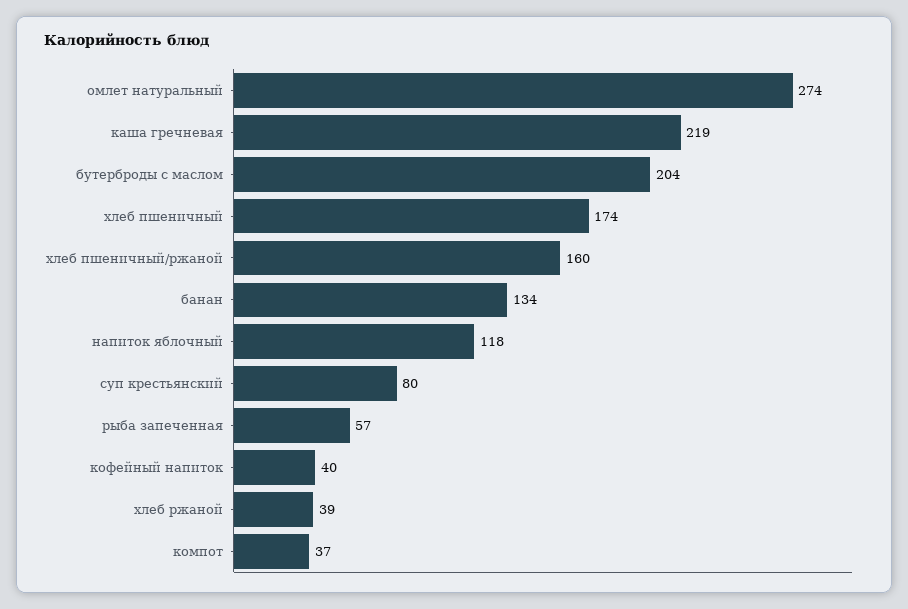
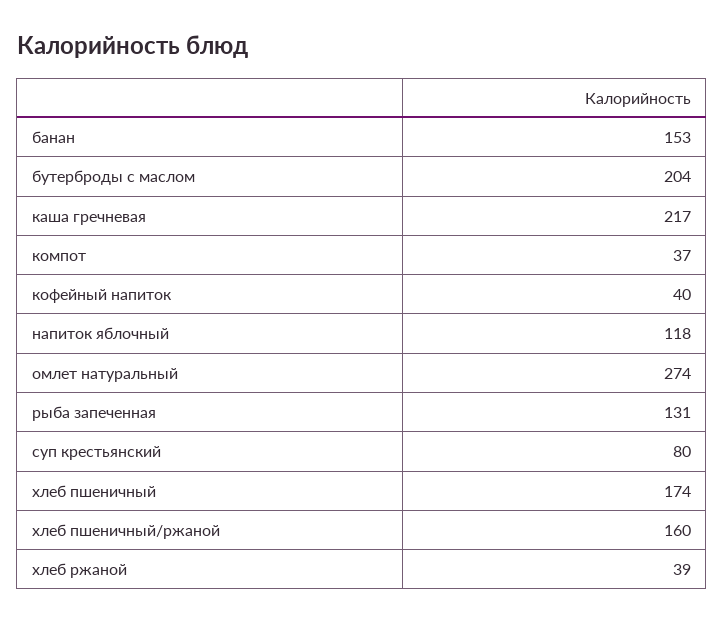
  {
    "омлет натуральный": 274,
-   "каша гречневая": 219,
+   "каша гречневая": 217,
    "бутерброды с маслом": 204,
    "хлеб пшеничный": 174,
    "хлеб пшеничный/ржаной": 160,
-   "банан": 134,
+   "банан": 153,
    "напиток яблочный": 118,
    "суп крестьянский": 80,
-   "рыба запеченная": 57,
+   "рыба запеченная": 131,
    "кофейный напиток": 40,
    "хлеб ржаной": 39,
    "компот": 37
  }

